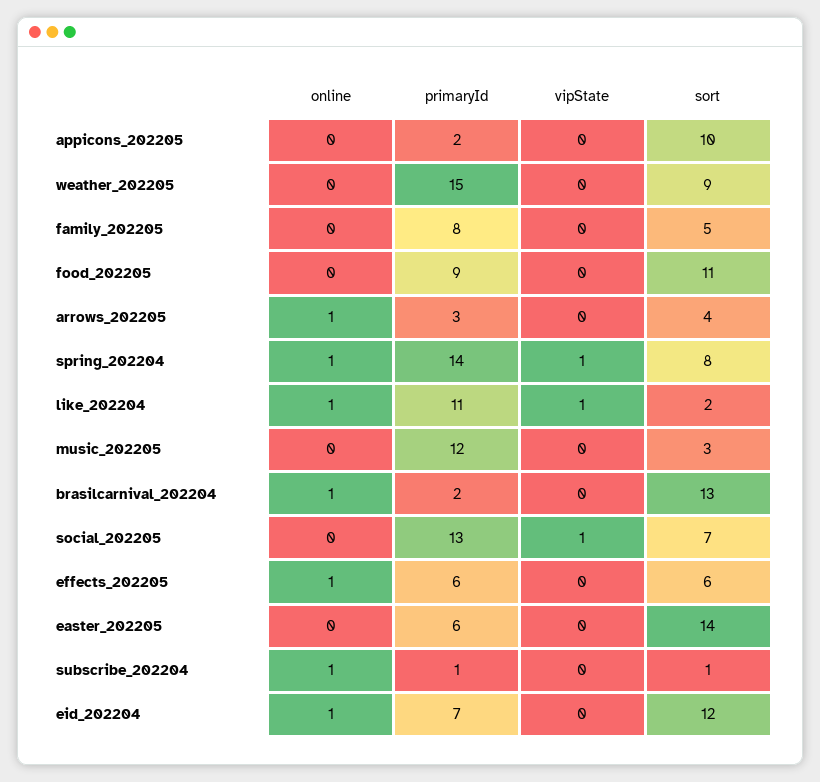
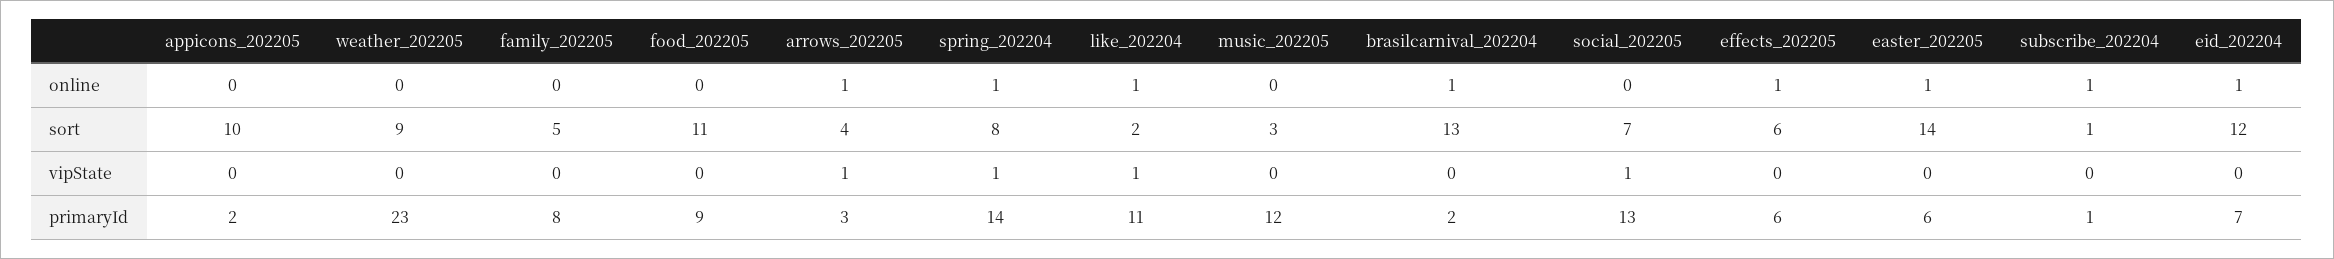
  {
    "online": {
      "appicons_202205": 0,
      "weather_202205": 0,
      "family_202205": 0,
      "food_202205": 0,
      "arrows_202205": 1,
      "spring_202204": 1,
      "like_202204": 1,
      "music_202205": 0,
      "brasilcarnival_202204": 1,
      "social_202205": 0,
      "effects_202205": 1,
-     "easter_202205": 0,
+     "easter_202205": 1,
      "subscribe_202204": 1,
      "eid_202204": 1
    },
    "primaryId": {
      "appicons_202205": 2,
-     "weather_202205": 15,
+     "weather_202205": 23,
      "family_202205": 8,
      "food_202205": 9,
      "arrows_202205": 3,
      "spring_202204": 14,
      "like_202204": 11,
      "music_202205": 12,
      "brasilcarnival_202204": 2,
      "social_202205": 13,
      "effects_202205": 6,
      "easter_202205": 6,
      "subscribe_202204": 1,
      "eid_202204": 7
    },
    "vipState": {
      "appicons_202205": 0,
      "weather_202205": 0,
      "family_202205": 0,
      "food_202205": 0,
-     "arrows_202205": 0,
+     "arrows_202205": 1,
      "spring_202204": 1,
      "like_202204": 1,
      "music_202205": 0,
      "brasilcarnival_202204": 0,
      "social_202205": 1,
      "effects_202205": 0,
      "easter_202205": 0,
      "subscribe_202204": 0,
      "eid_202204": 0
    },
    "sort": {
      "appicons_202205": 10,
      "weather_202205": 9,
      "family_202205": 5,
      "food_202205": 11,
      "arrows_202205": 4,
      "spring_202204": 8,
      "like_202204": 2,
      "music_202205": 3,
      "brasilcarnival_202204": 13,
      "social_202205": 7,
      "effects_202205": 6,
      "easter_202205": 14,
      "subscribe_202204": 1,
      "eid_202204": 12
    }
  }

